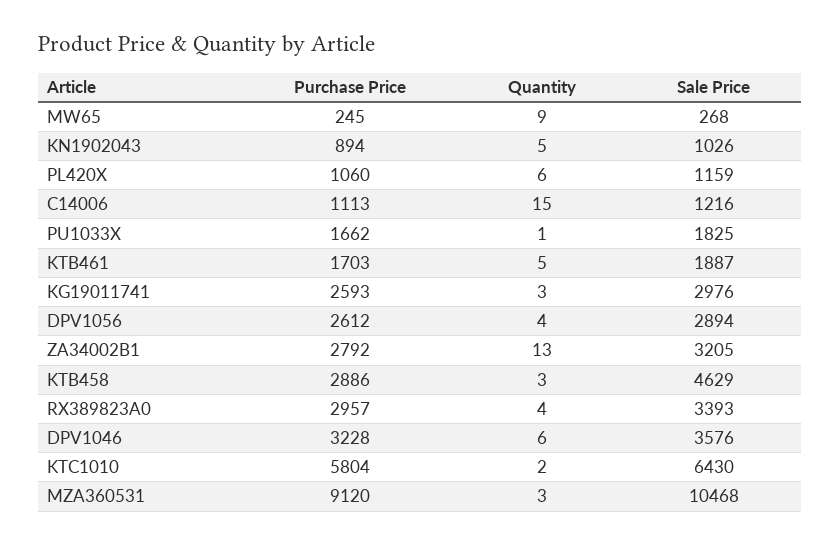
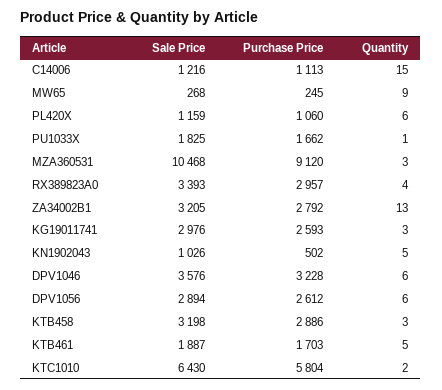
  {
    "Purchase Price": {
      "MW65": 245,
-     "KN1902043": 894,
+     "KN1902043": 502,
      "PL420X": 1060,
      "C14006": 1113,
      "PU1033X": 1662,
      "KTB461": 1703,
      "KG19011741": 2593,
      "DPV1056": 2612,
      "ZA34002B1": 2792,
      "KTB458": 2886,
      "RX389823A0": 2957,
      "DPV1046": 3228,
      "KTC1010": 5804,
      "MZA360531": 9120
    },
    "Quantity": {
      "MW65": 9,
      "KN1902043": 5,
      "PL420X": 6,
      "C14006": 15,
      "PU1033X": 1,
      "KTB461": 5,
      "KG19011741": 3,
-     "DPV1056": 4,
+     "DPV1056": 6,
      "ZA34002B1": 13,
      "KTB458": 3,
      "RX389823A0": 4,
      "DPV1046": 6,
      "KTC1010": 2,
      "MZA360531": 3
    },
    "Sale Price": {
      "MW65": 268,
      "KN1902043": 1026,
      "PL420X": 1159,
      "C14006": 1216,
      "PU1033X": 1825,
      "KTB461": 1887,
      "KG19011741": 2976,
      "DPV1056": 2894,
      "ZA34002B1": 3205,
-     "KTB458": 4629,
+     "KTB458": 3198,
      "RX389823A0": 3393,
      "DPV1046": 3576,
      "KTC1010": 6430,
      "MZA360531": 10468
    }
  }

